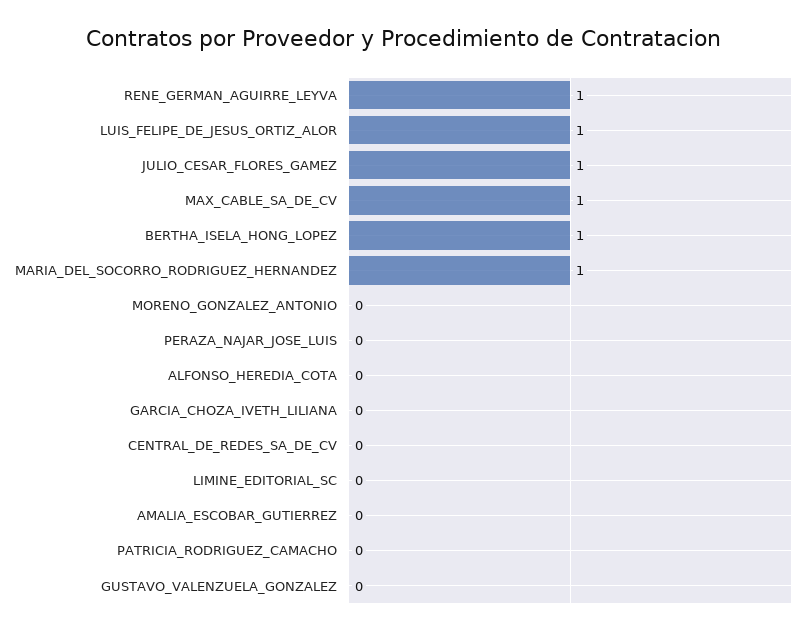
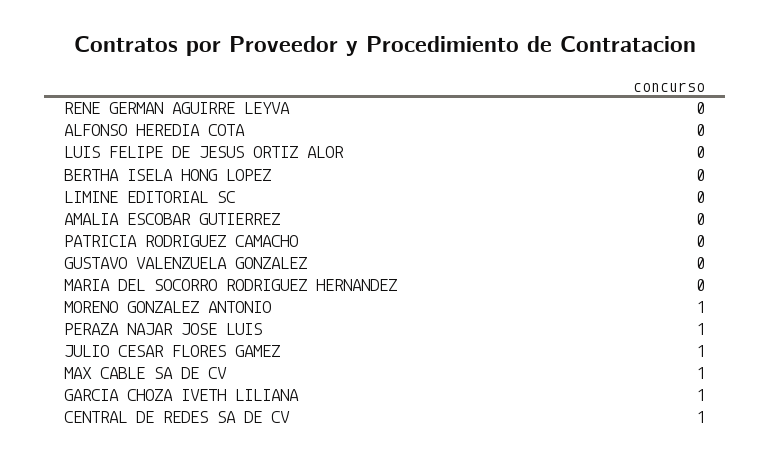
  {
-   "RENE_GERMAN_AGUIRRE_LEYVA": 1,
+   "RENE_GERMAN_AGUIRRE_LEYVA": 0,
-   "LUIS_FELIPE_DE_JESUS_ORTIZ_ALOR": 1,
+   "LUIS_FELIPE_DE_JESUS_ORTIZ_ALOR": 0,
    "JULIO_CESAR_FLORES_GAMEZ": 1,
    "MAX_CABLE_SA_DE_CV": 1,
-   "BERTHA_ISELA_HONG_LOPEZ": 1,
+   "BERTHA_ISELA_HONG_LOPEZ": 0,
-   "MARIA_DEL_SOCORRO_RODRIGUEZ_HERNANDEZ": 1,
+   "MARIA_DEL_SOCORRO_RODRIGUEZ_HERNANDEZ": 0,
-   "MORENO_GONZALEZ_ANTONIO": 0,
+   "MORENO_GONZALEZ_ANTONIO": 1,
-   "PERAZA_NAJAR_JOSE_LUIS": 0,
+   "PERAZA_NAJAR_JOSE_LUIS": 1,
    "ALFONSO_HEREDIA_COTA": 0,
-   "GARCIA_CHOZA_IVETH_LILIANA": 0,
+   "GARCIA_CHOZA_IVETH_LILIANA": 1,
-   "CENTRAL_DE_REDES_SA_DE_CV": 0,
+   "CENTRAL_DE_REDES_SA_DE_CV": 1,
    "LIMINE_EDITORIAL_SC": 0,
    "AMALIA_ESCOBAR_GUTIERREZ": 0,
    "PATRICIA_RODRIGUEZ_CAMACHO": 0,
    "GUSTAVO_VALENZUELA_GONZALEZ": 0
  }

